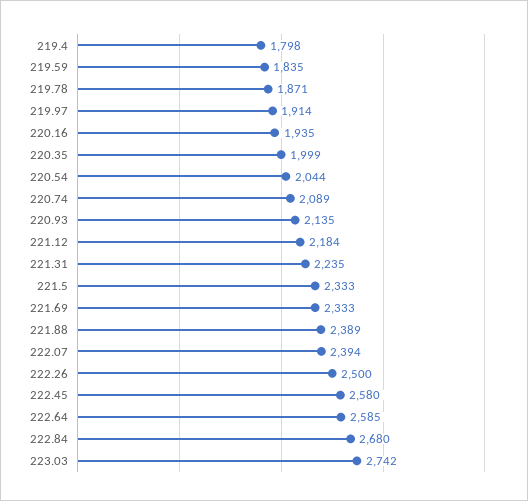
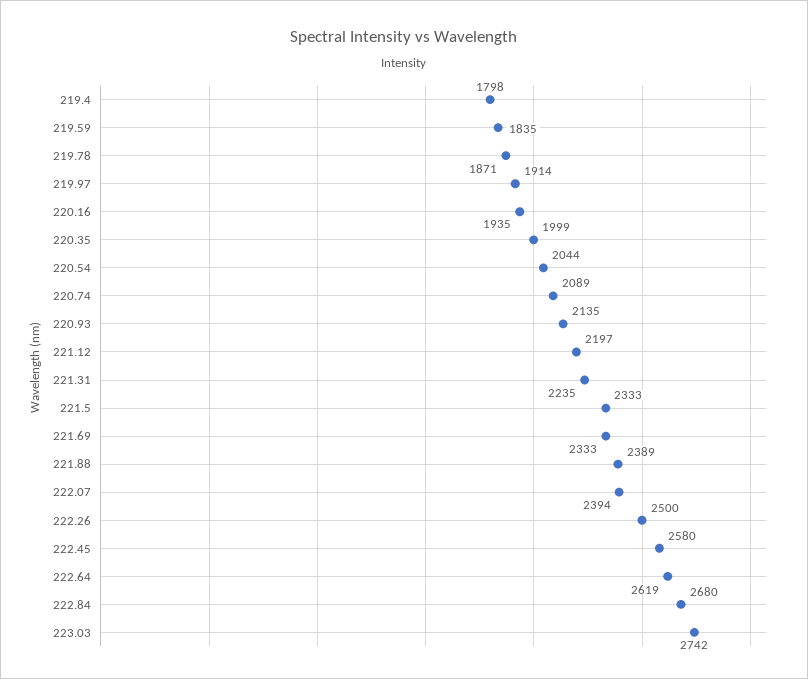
  {
    "219.4": 1798,
    "219.59": 1835,
    "219.78": 1871,
    "219.97": 1914,
    "220.16": 1935,
    "220.35": 1999,
    "220.54": 2044,
    "220.74": 2089,
    "220.93": 2135,
-   "221.12": 2184,
+   "221.12": 2197,
    "221.31": 2235,
    "221.5": 2333,
    "221.69": 2333,
    "221.88": 2389,
    "222.07": 2394,
    "222.26": 2500,
    "222.45": 2580,
-   "222.64": 2585,
+   "222.64": 2619,
    "222.84": 2680,
    "223.03": 2742
  }

